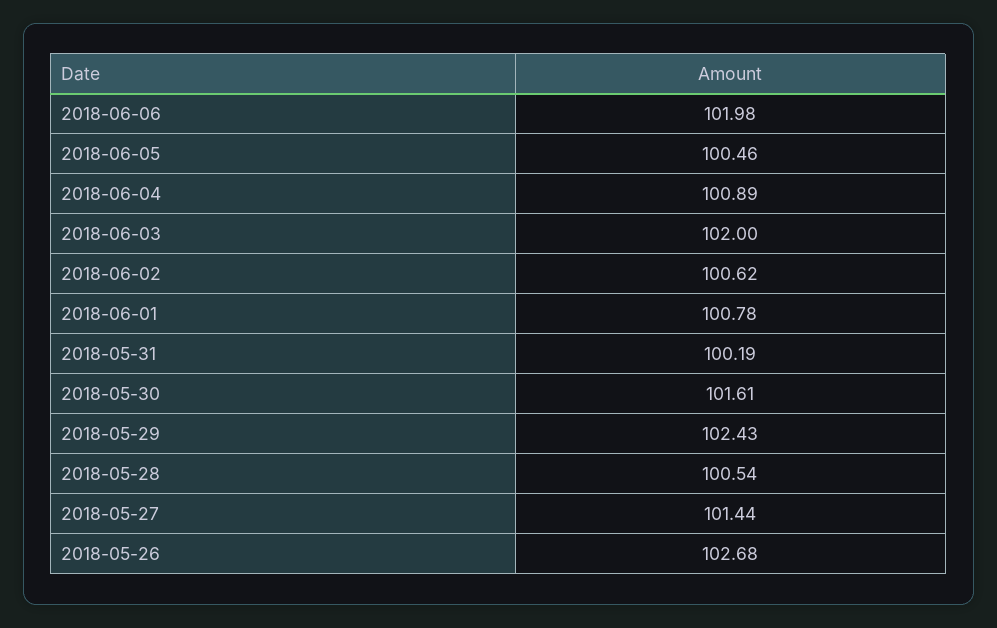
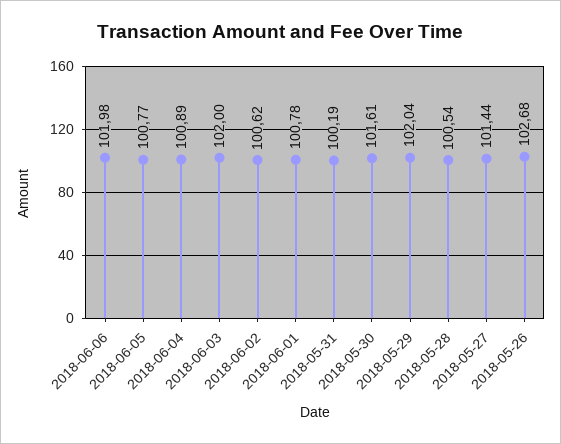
  {
    "2018-06-06": 101.98,
-   "2018-06-05": 100.46,
+   "2018-06-05": 100.77,
    "2018-06-04": 100.89,
    "2018-06-03": 102,
    "2018-06-02": 100.62,
    "2018-06-01": 100.78,
    "2018-05-31": 100.19,
    "2018-05-30": 101.61,
-   "2018-05-29": 102.43,
+   "2018-05-29": 102.04,
    "2018-05-28": 100.54,
    "2018-05-27": 101.44,
    "2018-05-26": 102.68
  }

